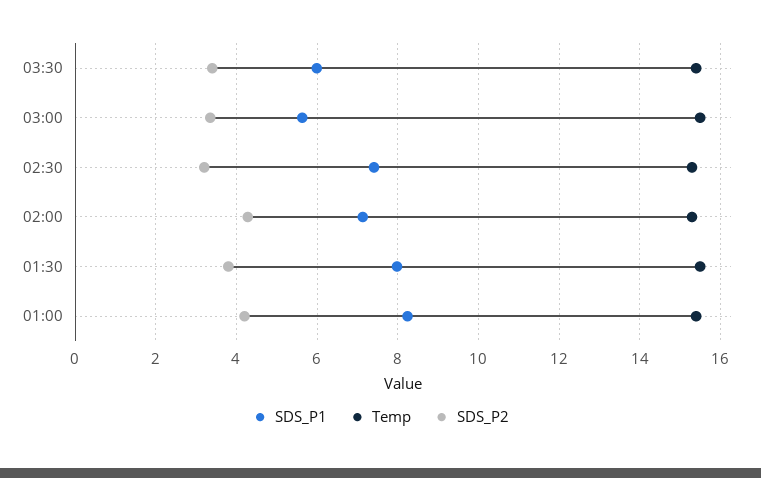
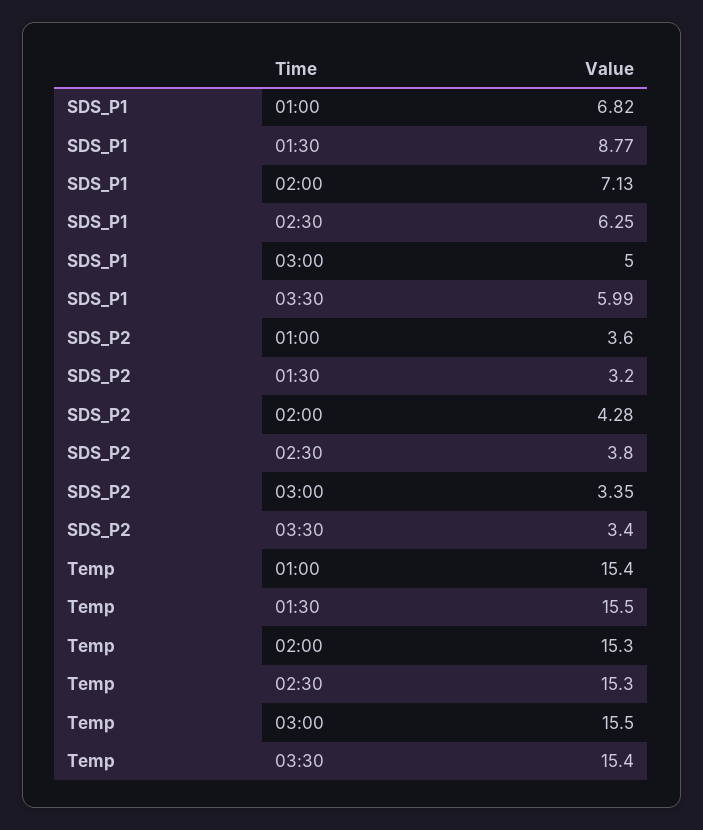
  {
    "SDS_P1": {
      "03:30": 5.99,
-     "03:00": 5.6,
+     "03:00": 5,
-     "02:30": 7.4,
+     "02:30": 6.25,
      "02:00": 7.13,
-     "01:30": 8,
+     "01:30": 8.77,
-     "01:00": 8.2
+     "01:00": 6.82
    },
    "Temp": {
      "03:30": 15.4,
      "03:00": 15.5,
      "02:30": 15.3,
      "02:00": 15.3,
      "01:30": 15.5,
      "01:00": 15.4
    },
    "SDS_P2": {
      "03:30": 3.4,
      "03:00": 3.35,
-     "02:30": 3.2,
+     "02:30": 3.8,
      "02:00": 4.28,
-     "01:30": 3.8,
+     "01:30": 3.2,
-     "01:00": 4.2
+     "01:00": 3.6
    }
  }

